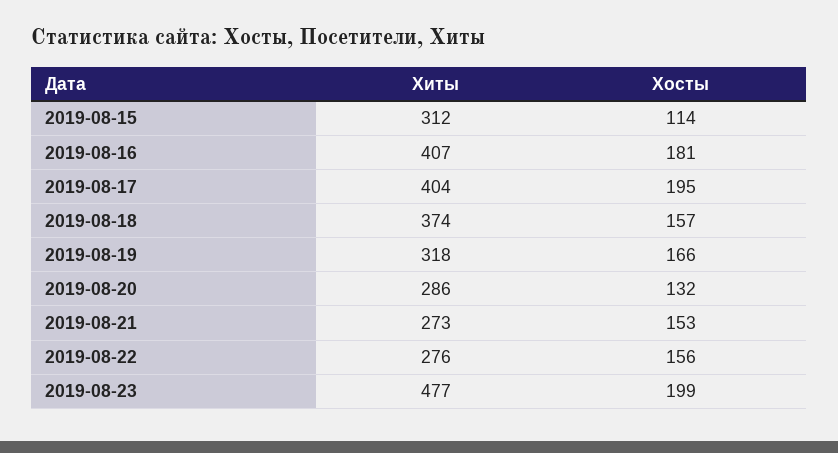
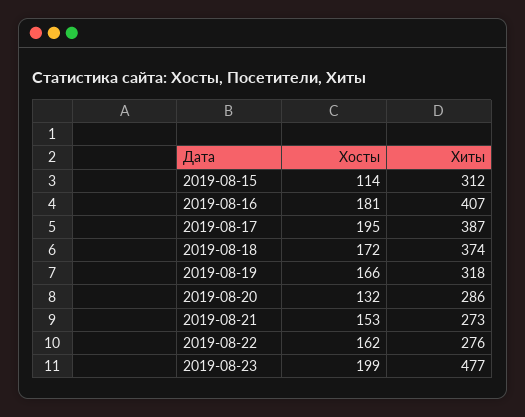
  {
    "Хиты": {
      "2019-08-15": 312,
      "2019-08-16": 407,
-     "2019-08-17": 404,
+     "2019-08-17": 387,
      "2019-08-18": 374,
      "2019-08-19": 318,
      "2019-08-20": 286,
      "2019-08-21": 273,
      "2019-08-22": 276,
      "2019-08-23": 477
    },
    "Хосты": {
      "2019-08-15": 114,
      "2019-08-16": 181,
      "2019-08-17": 195,
-     "2019-08-18": 157,
+     "2019-08-18": 172,
      "2019-08-19": 166,
      "2019-08-20": 132,
      "2019-08-21": 153,
-     "2019-08-22": 156,
+     "2019-08-22": 162,
      "2019-08-23": 199
    }
  }

